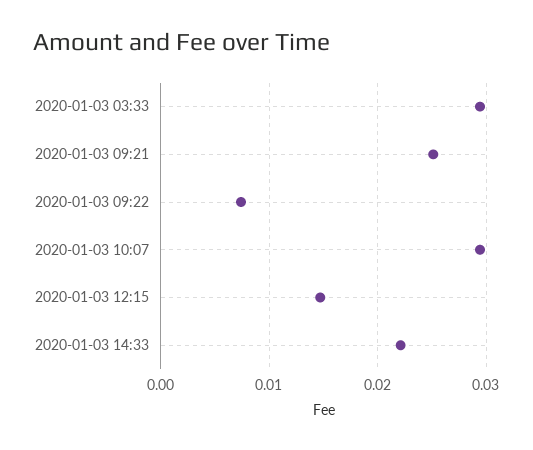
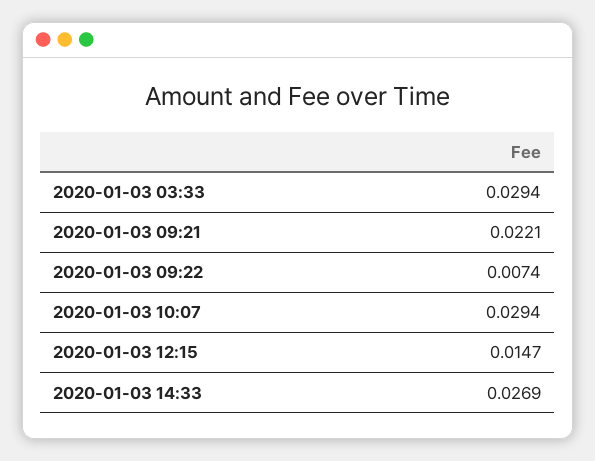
  {
    "2020-01-03 03:33": 0.0294,
-   "2020-01-03 09:21": 0.025,
+   "2020-01-03 09:21": 0.0221,
    "2020-01-03 09:22": 0.0074,
    "2020-01-03 10:07": 0.0294,
    "2020-01-03 12:15": 0.0147,
-   "2020-01-03 14:33": 0.022
+   "2020-01-03 14:33": 0.0269
  }

